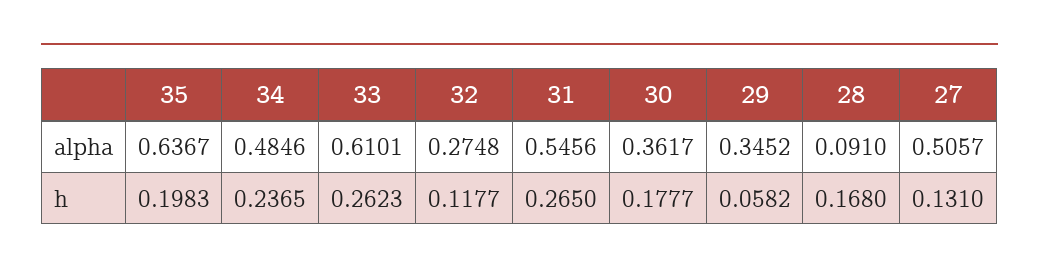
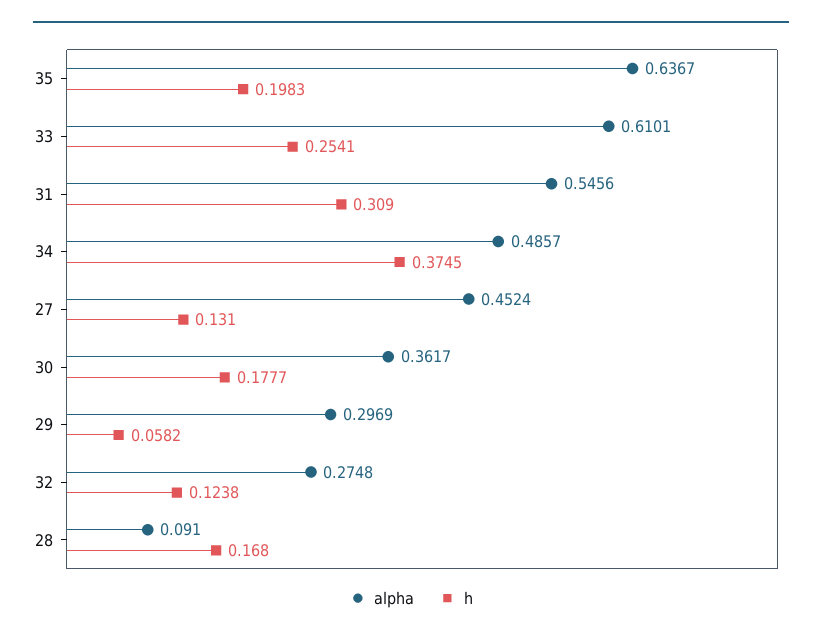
  {
    "alpha": {
      "35": 0.6367,
-     "34": 0.4846,
+     "34": 0.4857,
      "33": 0.6101,
      "32": 0.2748,
      "31": 0.5456,
      "30": 0.3617,
-     "29": 0.3452,
+     "29": 0.2969,
      "28": 0.091,
-     "27": 0.5057
+     "27": 0.4524
    },
    "h": {
      "35": 0.1983,
-     "34": 0.2365,
+     "34": 0.3745,
-     "33": 0.2623,
+     "33": 0.2541,
-     "32": 0.1177,
+     "32": 0.1238,
-     "31": 0.265,
+     "31": 0.309,
      "30": 0.1777,
      "29": 0.0582,
      "28": 0.168,
      "27": 0.131
    }
  }

